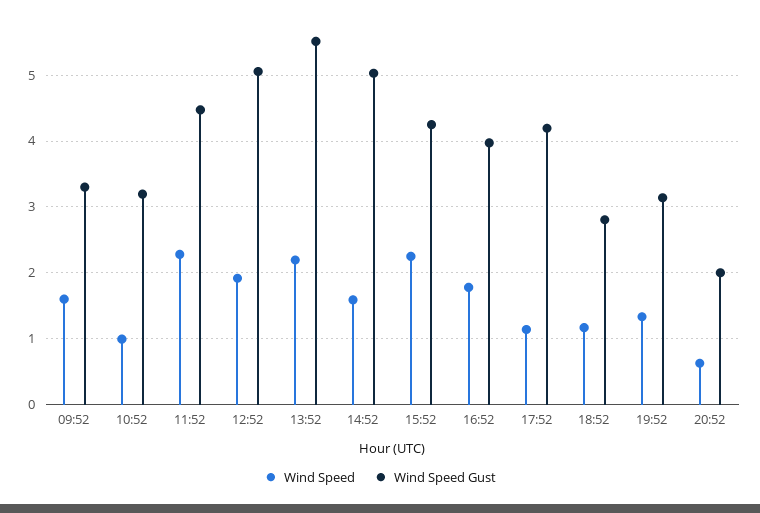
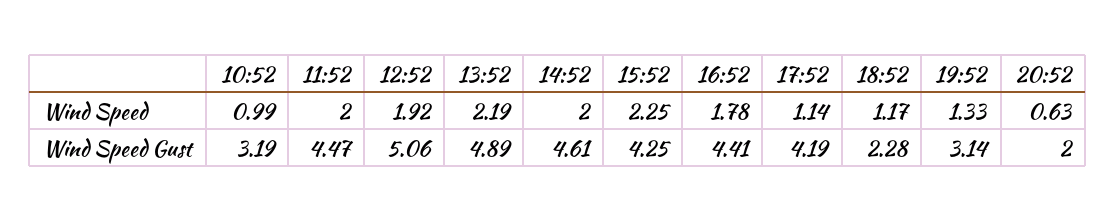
  {
    "Wind Speed": {
-     "09:52": 1.6,
      "10:52": 0.99,
-     "11:52": 2.3,
+     "11:52": 2,
      "12:52": 1.92,
      "13:52": 2.19,
-     "14:52": 1.6,
+     "14:52": 2,
      "15:52": 2.25,
      "16:52": 1.78,
      "17:52": 1.14,
      "18:52": 1.17,
      "19:52": 1.33,
      "20:52": 0.63
    },
    "Wind Speed Gust": {
-     "09:52": 3.3,
      "10:52": 3.19,
      "11:52": 4.47,
      "12:52": 5.06,
-     "13:52": 5.5,
+     "13:52": 4.89,
-     "14:52": 5,
+     "14:52": 4.61,
      "15:52": 4.25,
-     "16:52": 4,
+     "16:52": 4.41,
      "17:52": 4.19,
-     "18:52": 2.8,
+     "18:52": 2.28,
      "19:52": 3.14,
      "20:52": 2
    }
  }

